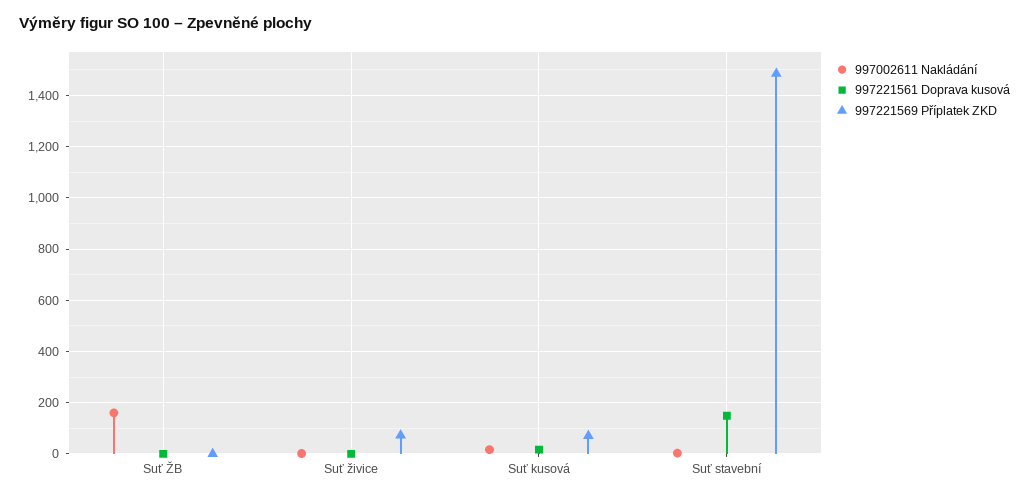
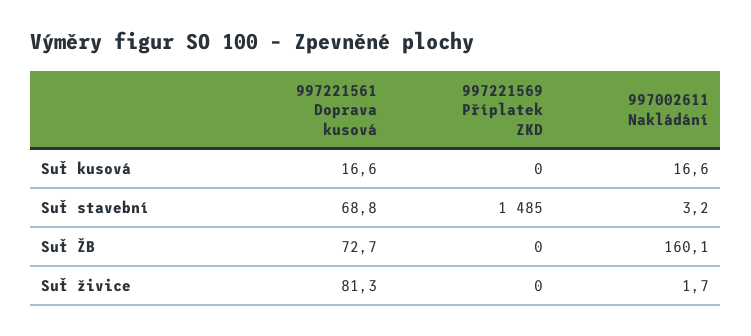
  {
    "997002611 Nakládání": {
      "Suť ŽB": 160.1,
      "Suť živice": 1.7,
      "Suť kusová": 16.6,
      "Suť stavební": 3.2
    },
    "997221561 Doprava kusová": {
-     "Suť ŽB": 0,
+     "Suť ŽB": 72.7,
-     "Suť živice": 0,
+     "Suť živice": 81.3,
      "Suť kusová": 16.6,
-     "Suť stavební": 150
+     "Suť stavební": 68.8
    },
    "997221569 Příplatek ZKD": {
      "Suť ŽB": 0,
-     "Suť živice": 75,
+     "Suť živice": 0,
-     "Suť kusová": 75,
+     "Suť kusová": 0,
      "Suť stavební": 1485
    }
  }

